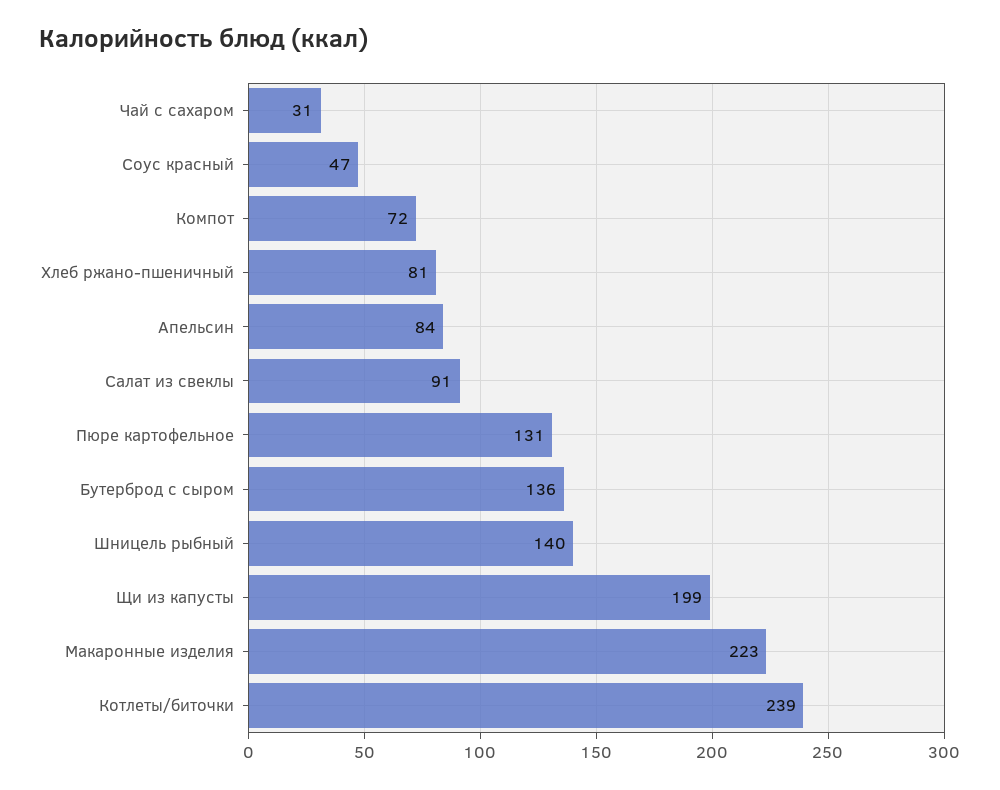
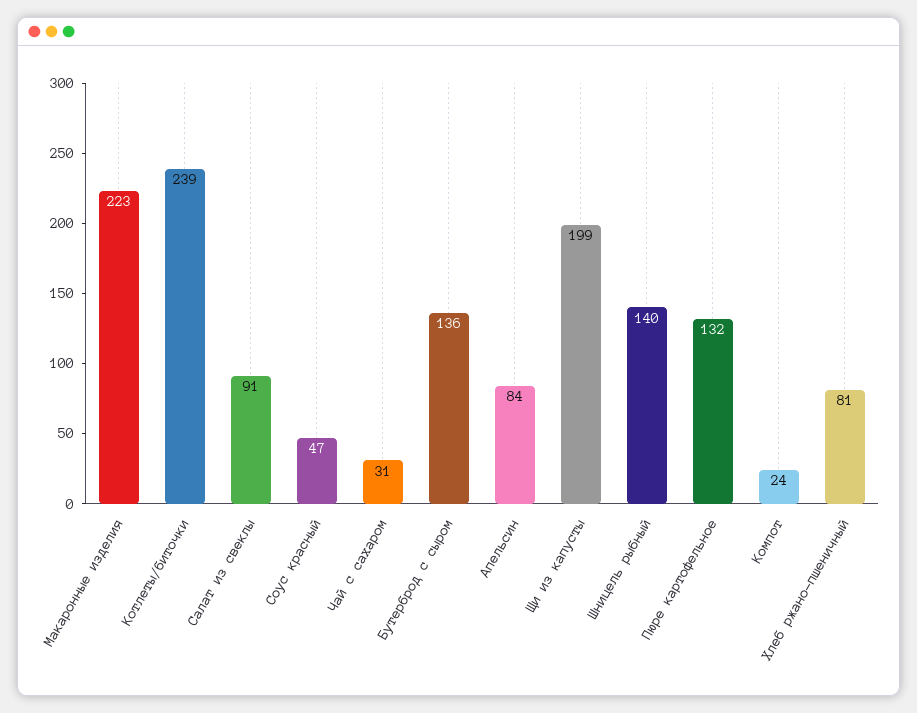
  {
    "Чай с сахаром": 31,
    "Соус красный": 47,
-   "Компот": 72,
+   "Компот": 24,
    "Хлеб ржано-пшеничный": 81,
    "Апельсин": 84,
    "Салат из свеклы": 91,
-   "Пюре картофельное": 131,
+   "Пюре картофельное": 132,
    "Бутерброд с сыром": 136,
    "Шницель рыбный": 140,
    "Щи из капусты": 199,
    "Макаронные изделия": 223,
    "Котлеты/биточки": 239
  }

